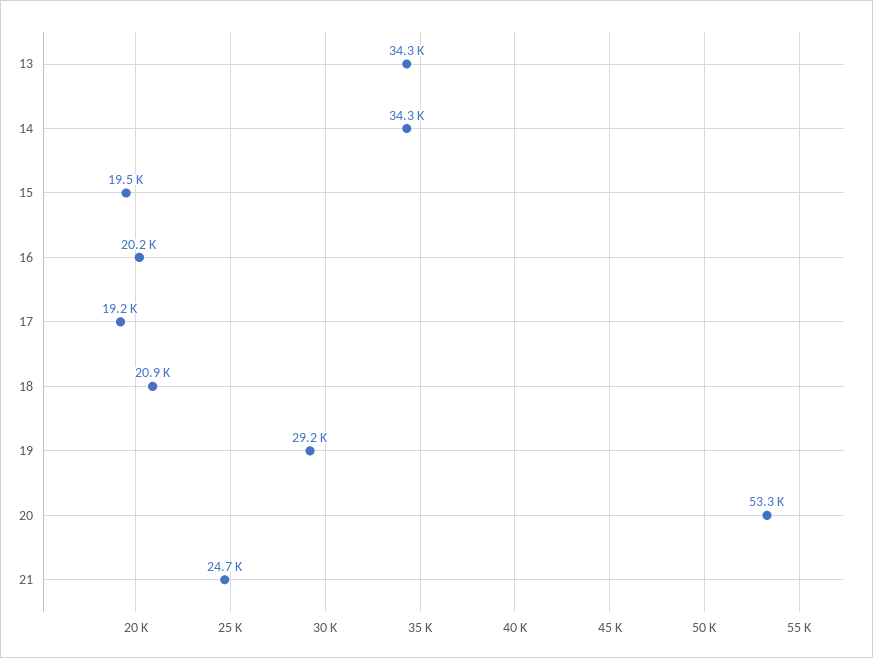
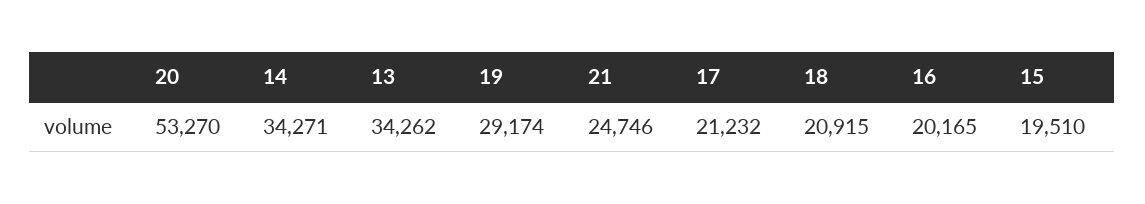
  {
    "13": 34262,
    "14": 34271,
    "15": 19510,
    "16": 20165,
-   "17": 19200,
+   "17": 21232,
    "18": 20915,
    "19": 29174,
    "20": 53270,
    "21": 24746
  }

